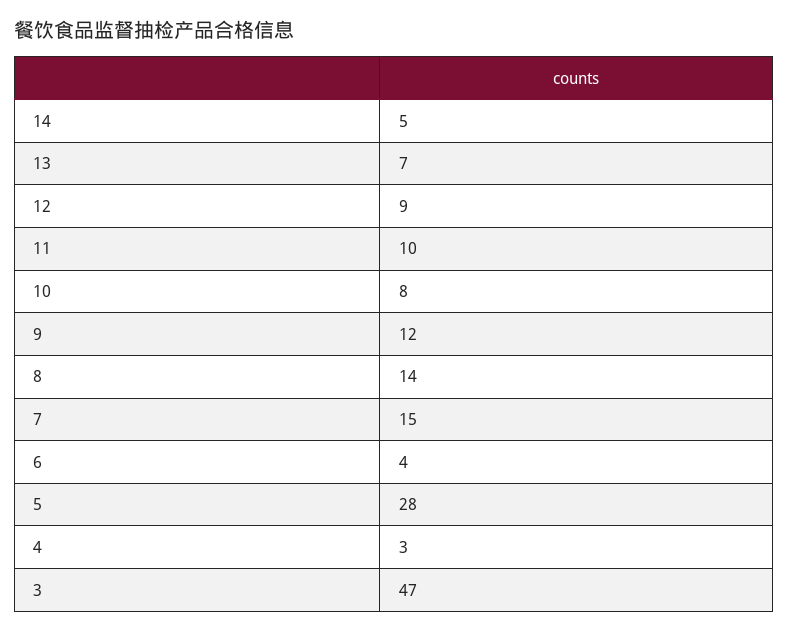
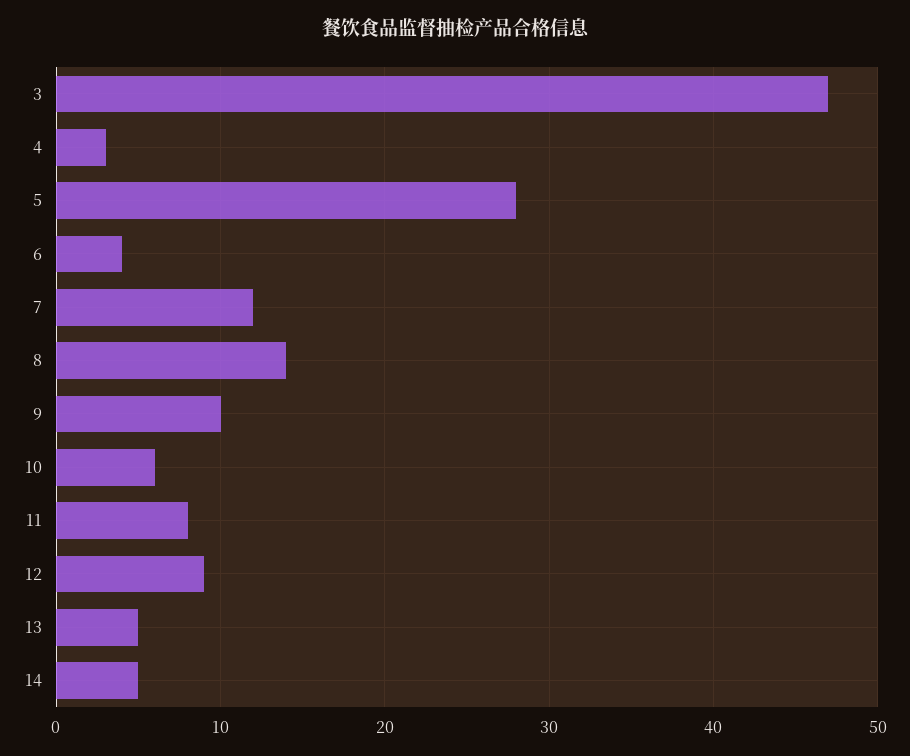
  {
    "14": 5,
-   "13": 7,
+   "13": 5,
    "12": 9,
-   "11": 10,
+   "11": 8,
-   "10": 8,
+   "10": 6,
-   "9": 12,
+   "9": 10,
    "8": 14,
-   "7": 15,
+   "7": 12,
    "6": 4,
    "5": 28,
    "4": 3,
    "3": 47
  }

